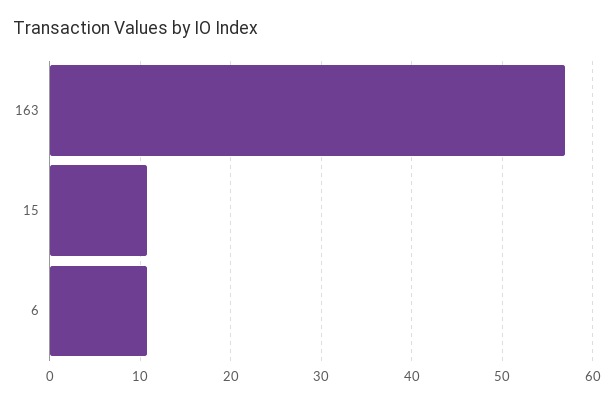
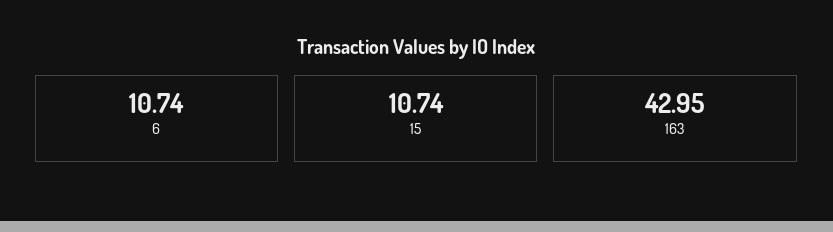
  {
-   "163": 57,
+   "163": 42.95,
    "15": 10.74,
    "6": 10.74
  }

